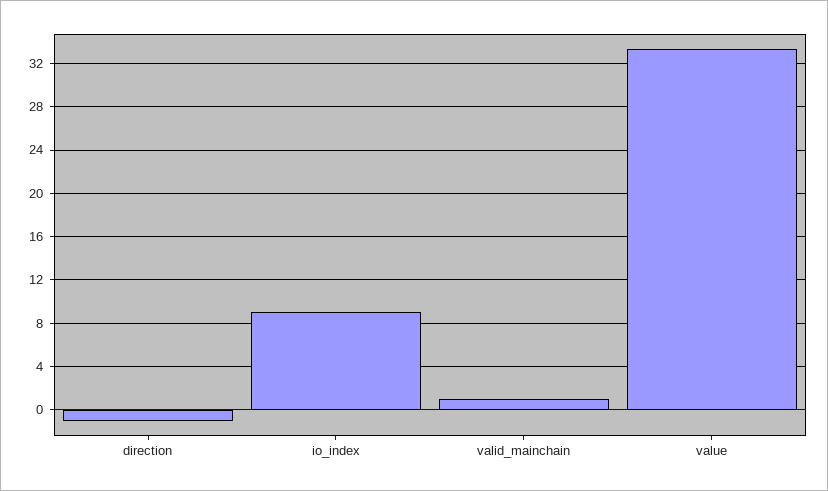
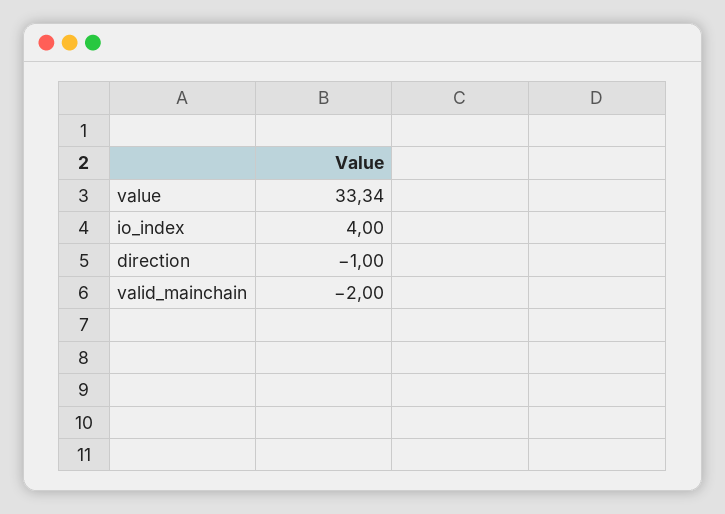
  {
    "direction": -1,
-   "io_index": 9,
+   "io_index": 4,
-   "valid_mainchain": 1,
+   "valid_mainchain": -2,
    "value": 33.34
  }

